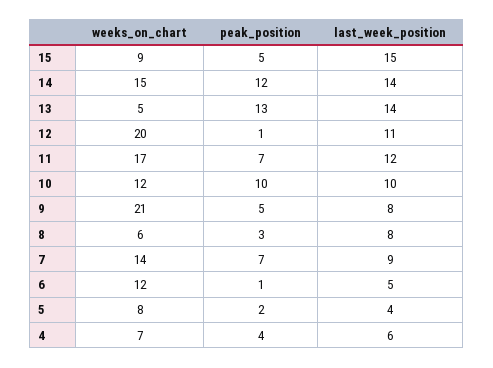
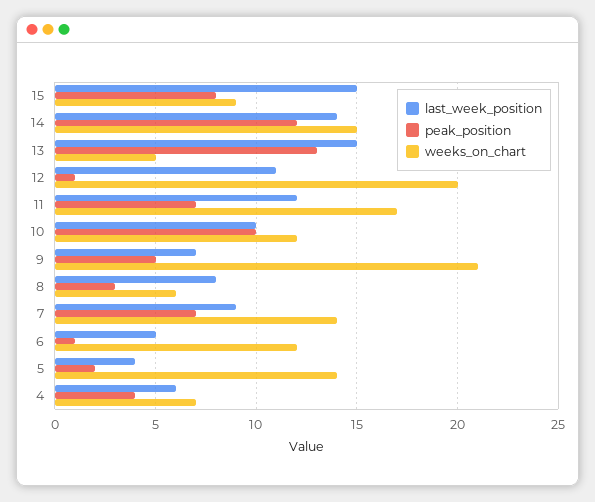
  {
    "weeks_on_chart": {
      "15": 9,
      "14": 15,
      "13": 5,
      "12": 20,
      "11": 17,
      "10": 12,
      "9": 21,
      "8": 6,
      "7": 14,
      "6": 12,
-     "5": 8,
+     "5": 14,
      "4": 7
    },
    "peak_position": {
-     "15": 5,
+     "15": 8,
      "14": 12,
      "13": 13,
      "12": 1,
      "11": 7,
      "10": 10,
      "9": 5,
      "8": 3,
      "7": 7,
      "6": 1,
      "5": 2,
      "4": 4
    },
    "last_week_position": {
      "15": 15,
      "14": 14,
-     "13": 14,
+     "13": 15,
      "12": 11,
      "11": 12,
      "10": 10,
-     "9": 8,
+     "9": 7,
      "8": 8,
      "7": 9,
      "6": 5,
      "5": 4,
      "4": 6
    }
  }

